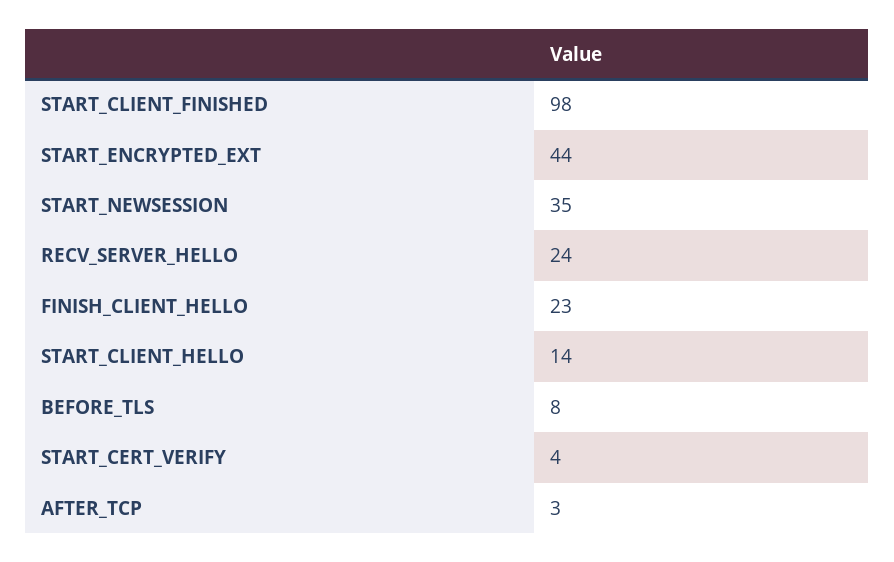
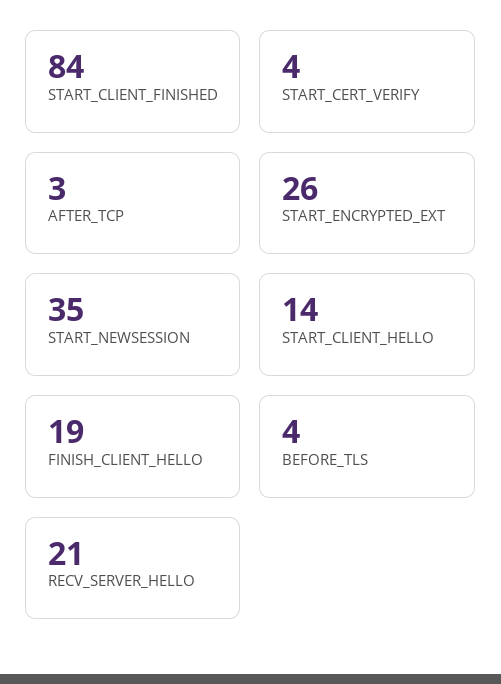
  {
-   "START_CLIENT_FINISHED": 98,
+   "START_CLIENT_FINISHED": 84,
-   "START_ENCRYPTED_EXT": 44,
+   "START_ENCRYPTED_EXT": 26,
    "START_NEWSESSION": 35,
-   "RECV_SERVER_HELLO": 24,
+   "RECV_SERVER_HELLO": 21,
-   "FINISH_CLIENT_HELLO": 23,
+   "FINISH_CLIENT_HELLO": 19,
    "START_CLIENT_HELLO": 14,
-   "BEFORE_TLS": 8,
+   "BEFORE_TLS": 4,
    "START_CERT_VERIFY": 4,
    "AFTER_TCP": 3
  }

